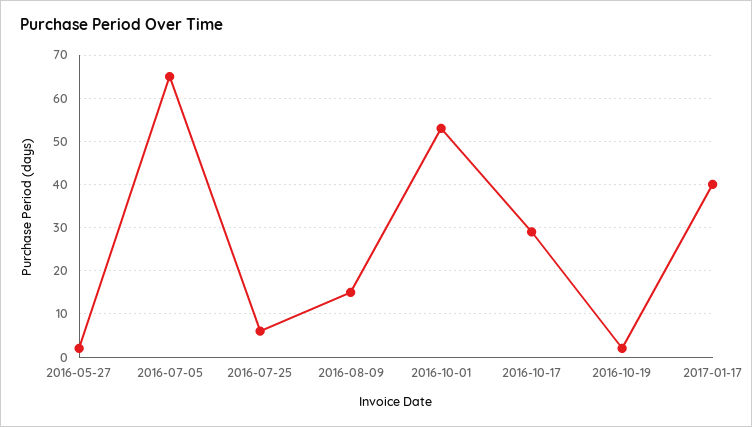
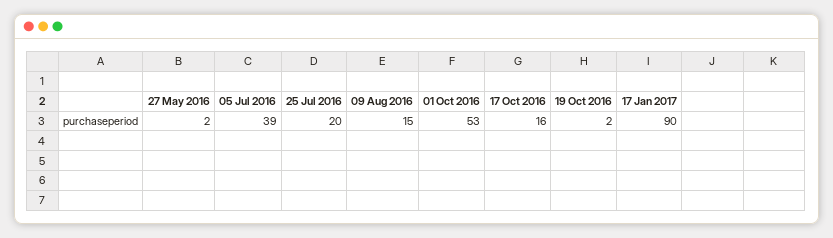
  {
    "2016-05-27": 2,
-   "2016-07-05": 65,
+   "2016-07-05": 39,
-   "2016-07-25": 5,
+   "2016-07-25": 20,
    "2016-08-09": 15,
    "2016-10-01": 53,
-   "2016-10-17": 30,
+   "2016-10-17": 16,
    "2016-10-19": 2,
-   "2017-01-17": 40
+   "2017-01-17": 90
  }

